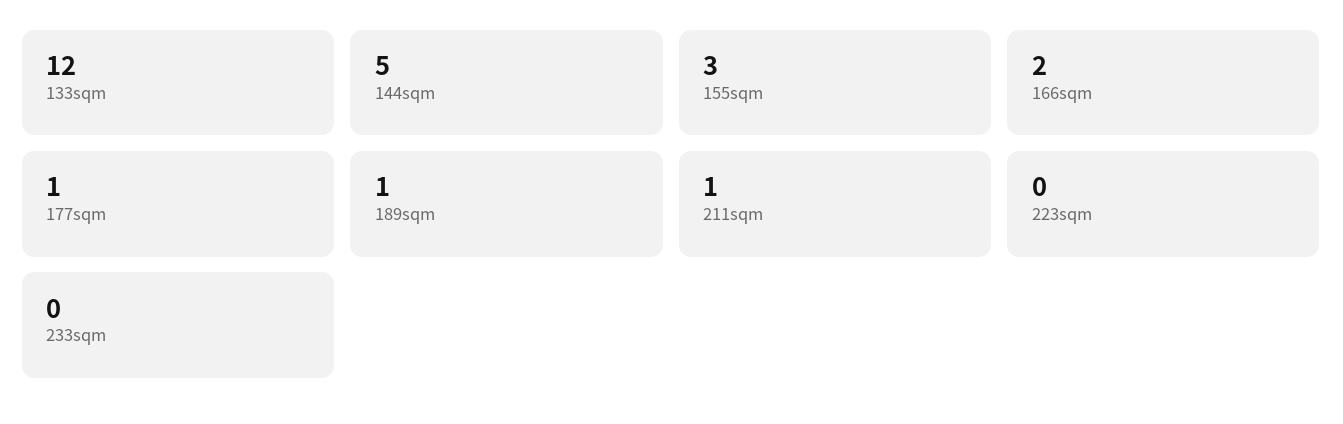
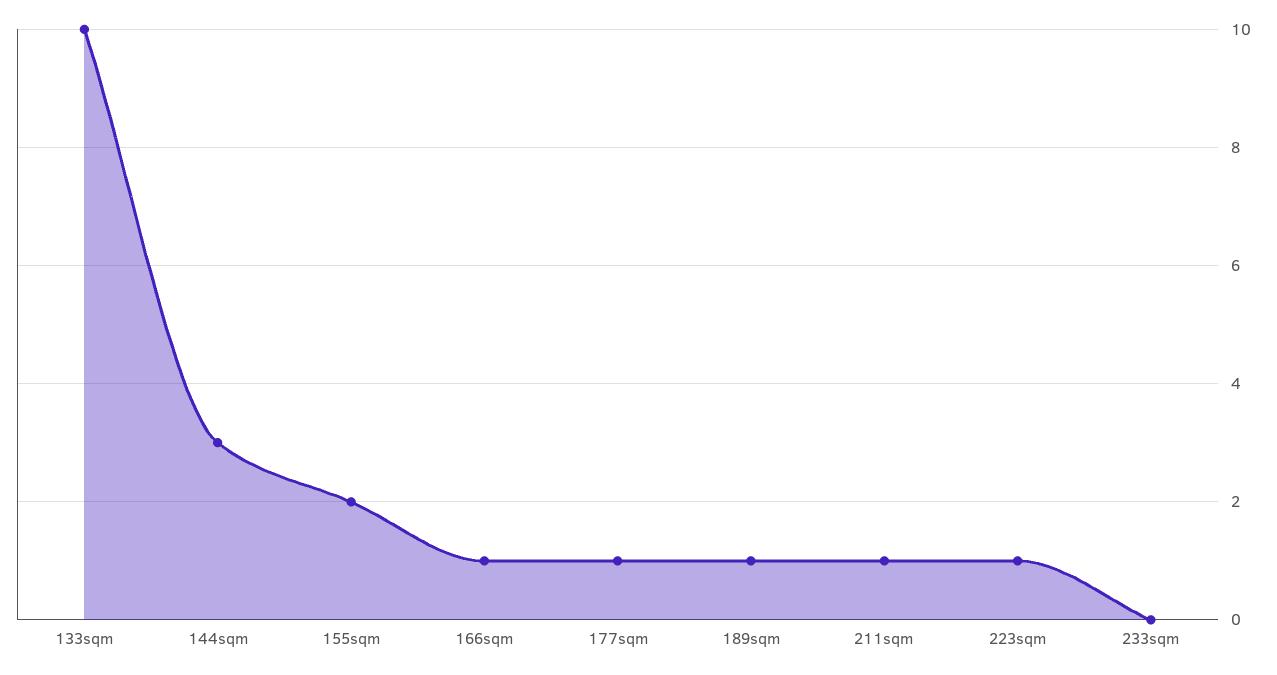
  {
-   "133sqm": 12,
+   "133sqm": 10,
-   "144sqm": 5,
+   "144sqm": 3,
-   "155sqm": 3,
+   "155sqm": 2,
-   "166sqm": 2,
+   "166sqm": 1,
    "177sqm": 1,
    "189sqm": 1,
    "211sqm": 1,
-   "223sqm": 0,
+   "223sqm": 1,
    "233sqm": 0
  }

